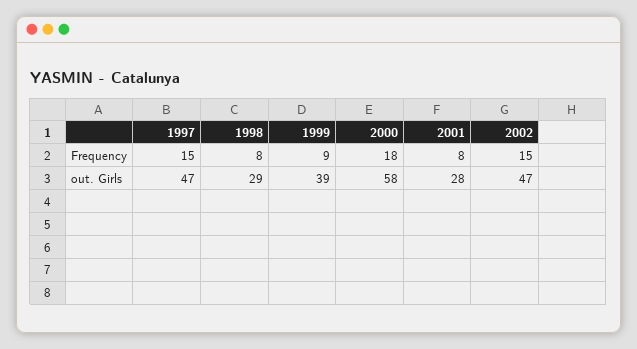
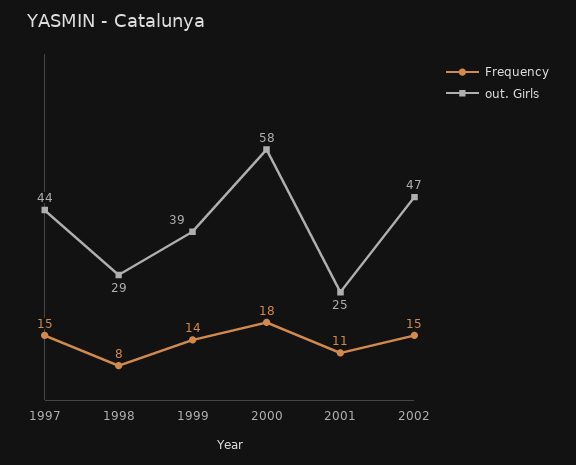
  {
    "Frequency": {
      "1997": 15,
      "1998": 8,
-     "1999": 9,
+     "1999": 14,
      "2000": 18,
-     "2001": 8,
+     "2001": 11,
      "2002": 15
    },
    "out. Girls": {
-     "1997": 47,
+     "1997": 44,
      "1998": 29,
      "1999": 39,
      "2000": 58,
-     "2001": 28,
+     "2001": 25,
      "2002": 47
    }
  }

